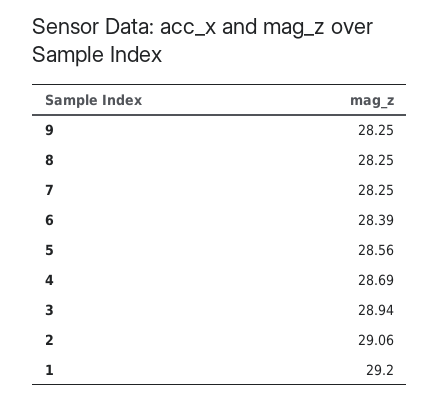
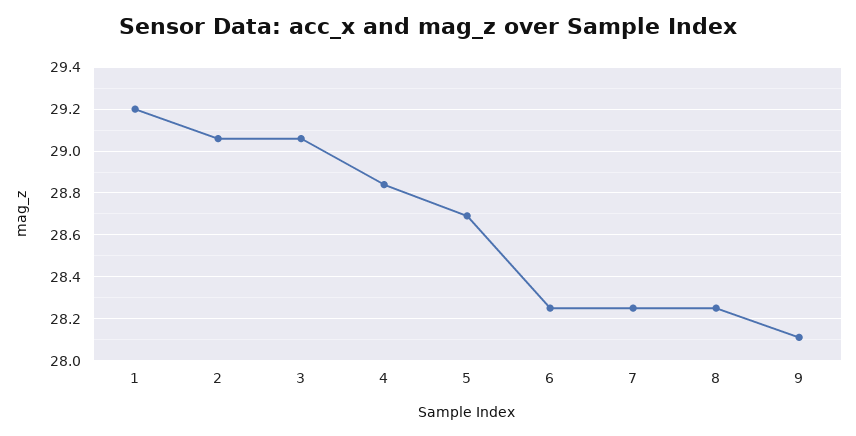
  {
-   "9": 28.25,
+   "9": 28.1,
    "8": 28.25,
    "7": 28.25,
-   "6": 28.39,
+   "6": 28.25,
-   "5": 28.56,
+   "5": 28.7,
-   "4": 28.69,
+   "4": 28.85,
-   "3": 28.94,
+   "3": 29.05,
    "2": 29.06,
    "1": 29.2
  }

